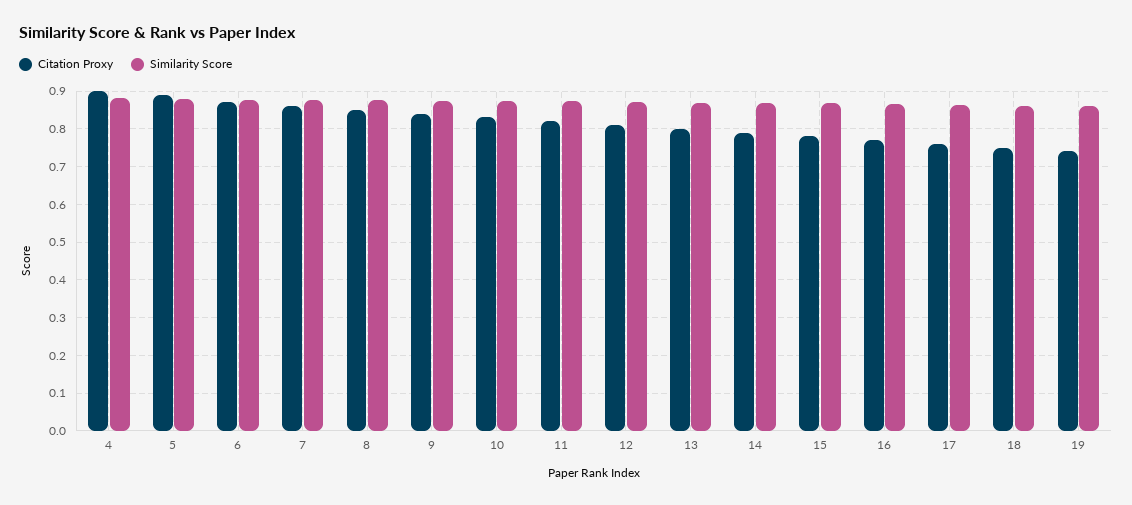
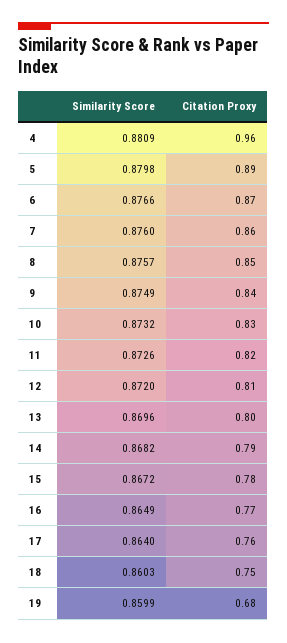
  {
    "Citation Proxy": {
-     "4": 0.9,
+     "4": 0.96,
      "5": 0.89,
      "6": 0.87,
      "7": 0.86,
      "8": 0.85,
      "9": 0.84,
      "10": 0.83,
      "11": 0.82,
      "12": 0.81,
      "13": 0.8,
      "14": 0.79,
      "15": 0.78,
      "16": 0.77,
      "17": 0.76,
      "18": 0.75,
-     "19": 0.74
+     "19": 0.68
    },
    "Similarity Score": {
      "4": 0.8809,
      "5": 0.8798,
      "6": 0.8766,
      "7": 0.876,
      "8": 0.8757,
      "9": 0.8749,
      "10": 0.8732,
      "11": 0.8726,
      "12": 0.872,
      "13": 0.8696,
      "14": 0.8682,
      "15": 0.8672,
      "16": 0.8649,
      "17": 0.864,
      "18": 0.8603,
      "19": 0.8599
    }
  }

